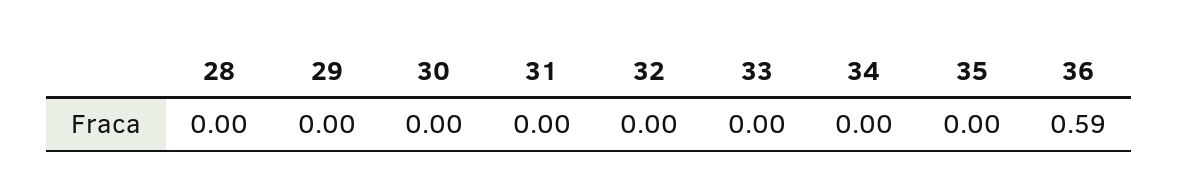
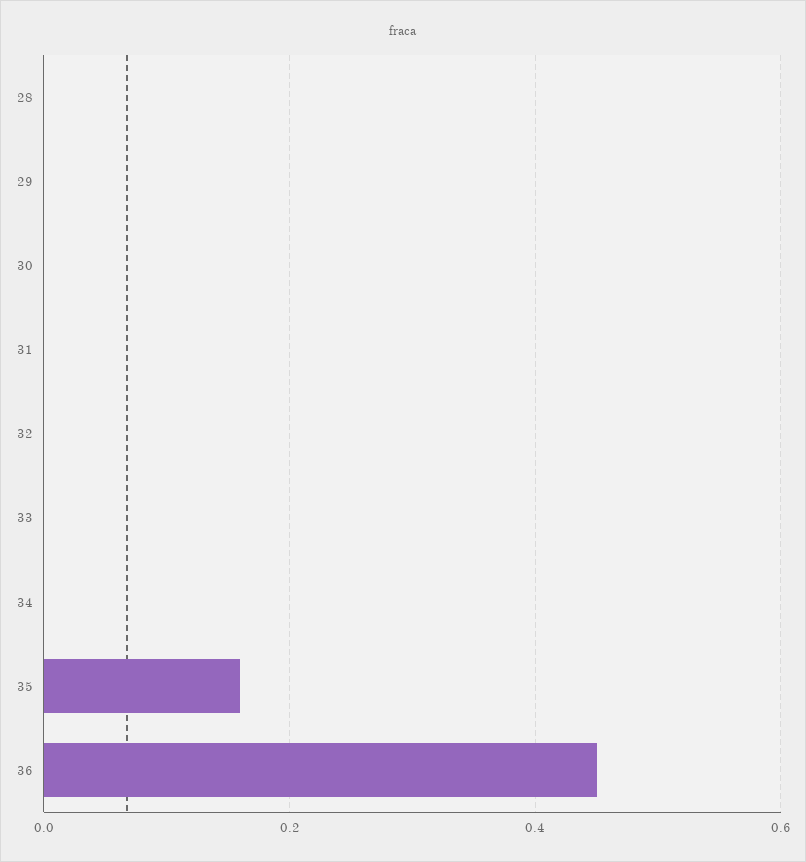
  {
    "28": 0,
    "29": 0,
    "30": 0,
    "31": 0,
    "32": 0,
    "33": 0,
    "34": 0,
-   "35": 0,
+   "35": 0.15,
-   "36": 0.59
+   "36": 0.45
  }

